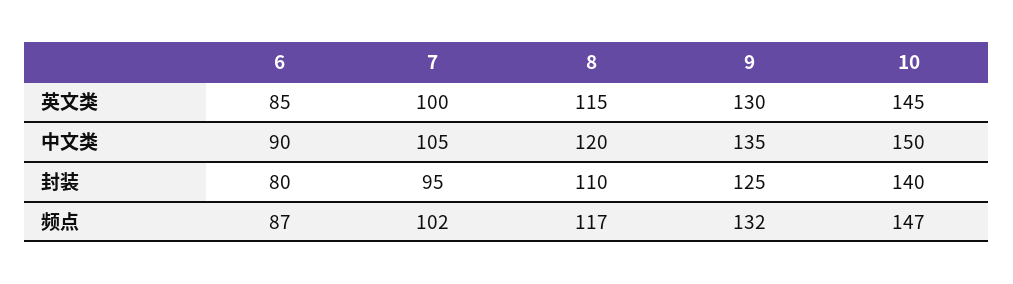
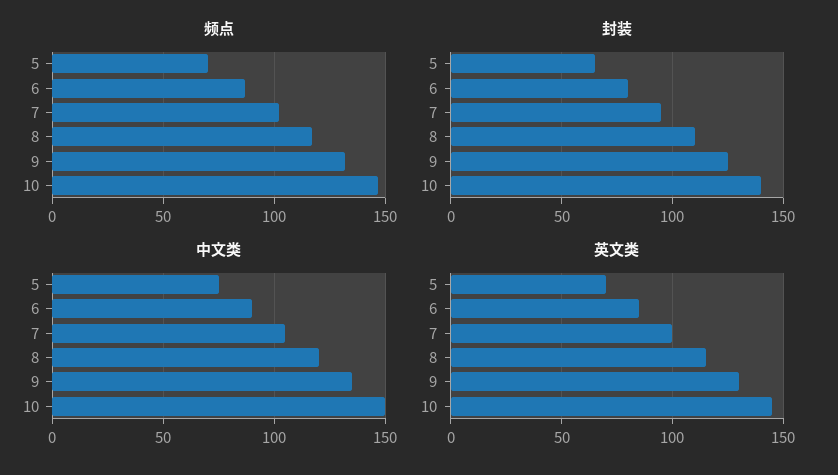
  {
    "英文类": {
      "6": 85,
      "7": 100,
      "8": 115,
      "9": 130,
-     "10": 145
+     "10": 145,
+     "5": 70
    },
    "中文类": {
      "6": 90,
      "7": 105,
      "8": 120,
      "9": 135,
-     "10": 150
+     "10": 150,
+     "5": 75
    },
    "封装": {
      "6": 80,
      "7": 95,
      "8": 110,
      "9": 125,
-     "10": 140
+     "10": 140,
+     "5": 65
    },
    "频点": {
      "6": 87,
      "7": 102,
      "8": 117,
      "9": 132,
-     "10": 147
+     "10": 147,
+     "5": 70
    }
  }

